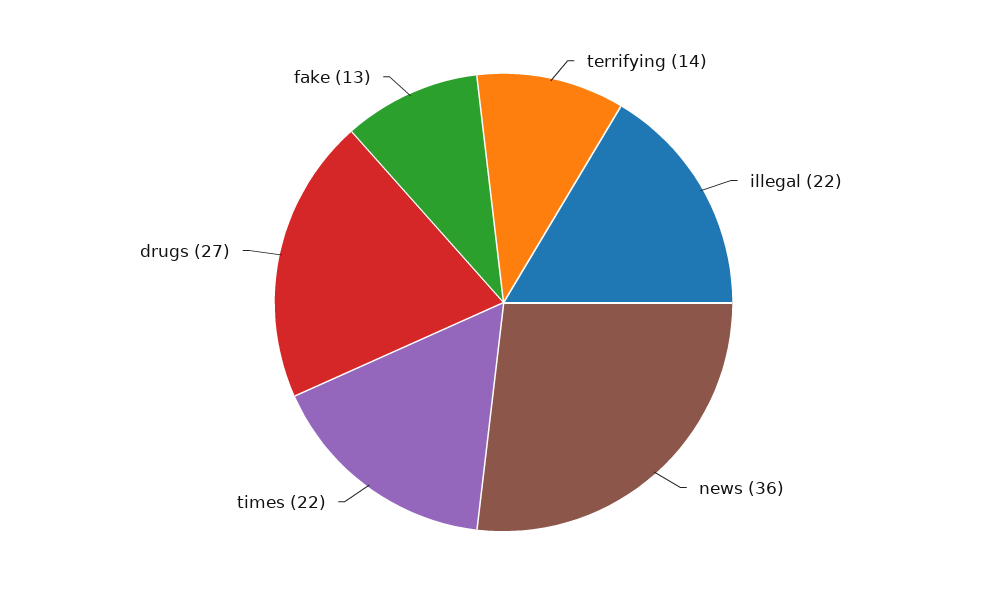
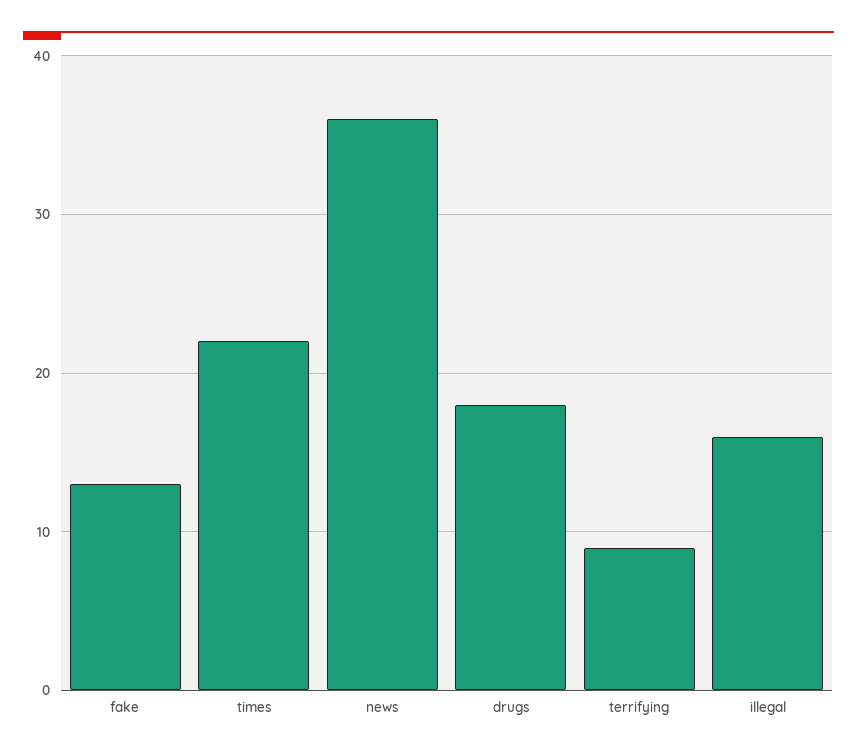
  {
-   "terrifying": 14,
+   "terrifying": 9,
-   "illegal": 22,
+   "illegal": 16,
    "news": 36,
    "times": 22,
-   "drugs": 27,
+   "drugs": 18,
    "fake": 13
  }

